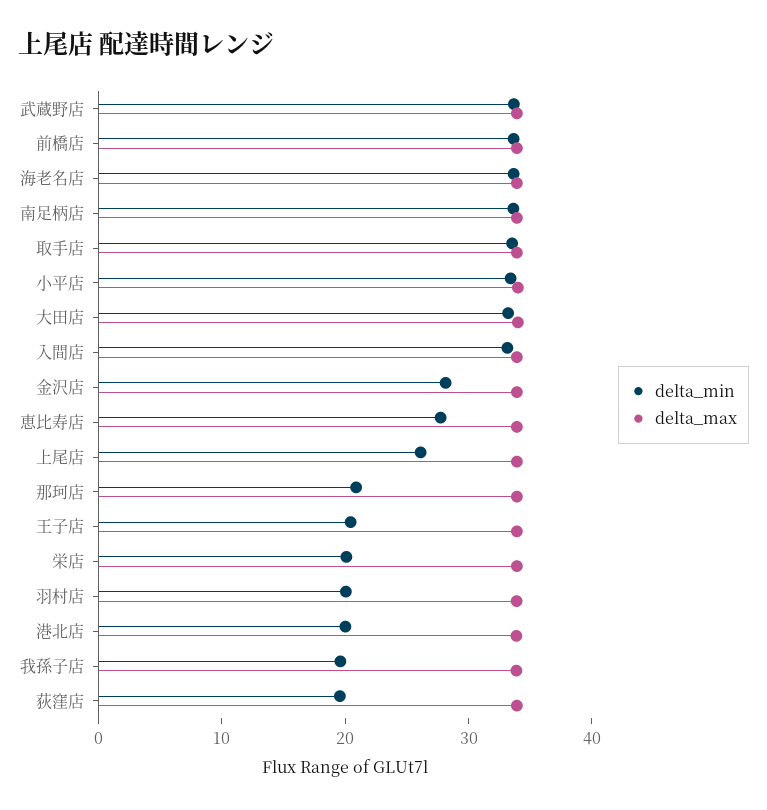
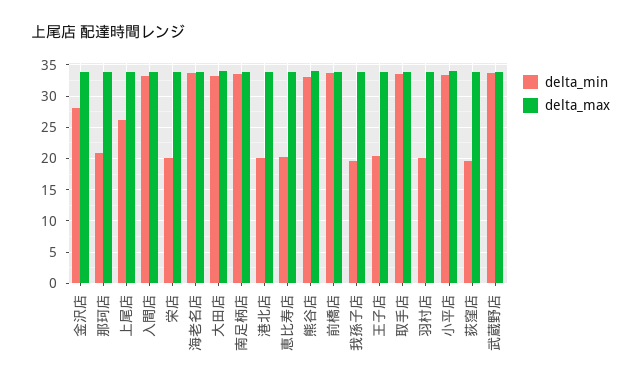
  {
    "delta_min": {
      "武蔵野店": 34,
      "前橋店": 34,
      "海老名店": 34,
      "南足柄店": 34,
      "取手店": 34,
      "小平店": 33,
      "大田店": 33,
      "入間店": 33,
      "金沢店": 28,
-     "恵比寿店": 28,
+     "恵比寿店": 20,
      "上尾店": 26,
      "那珂店": 21,
      "王子店": 20,
      "栄店": 20,
      "羽村店": 20,
      "港北店": 20,
      "我孫子店": 20,
-     "荻窪店": 20
+     "荻窪店": 20,
+     "熊谷店": 33
    },
    "delta_max": {
      "武蔵野店": 34,
      "前橋店": 34,
      "海老名店": 34,
      "南足柄店": 34,
      "取手店": 34,
      "小平店": 34,
      "大田店": 34,
      "入間店": 34,
      "金沢店": 34,
      "恵比寿店": 34,
      "上尾店": 34,
      "那珂店": 34,
      "王子店": 34,
      "栄店": 34,
      "羽村店": 34,
      "港北店": 34,
      "我孫子店": 34,
-     "荻窪店": 34
+     "荻窪店": 34,
+     "熊谷店": 34
    }
  }

